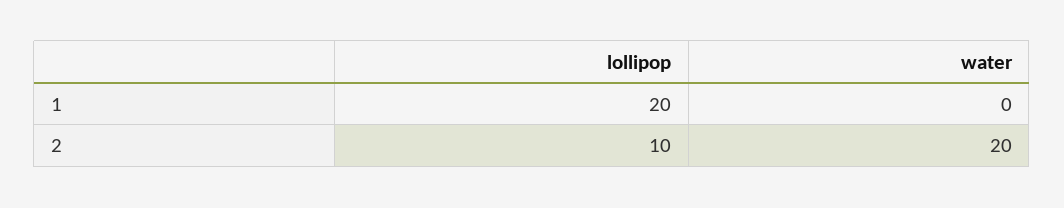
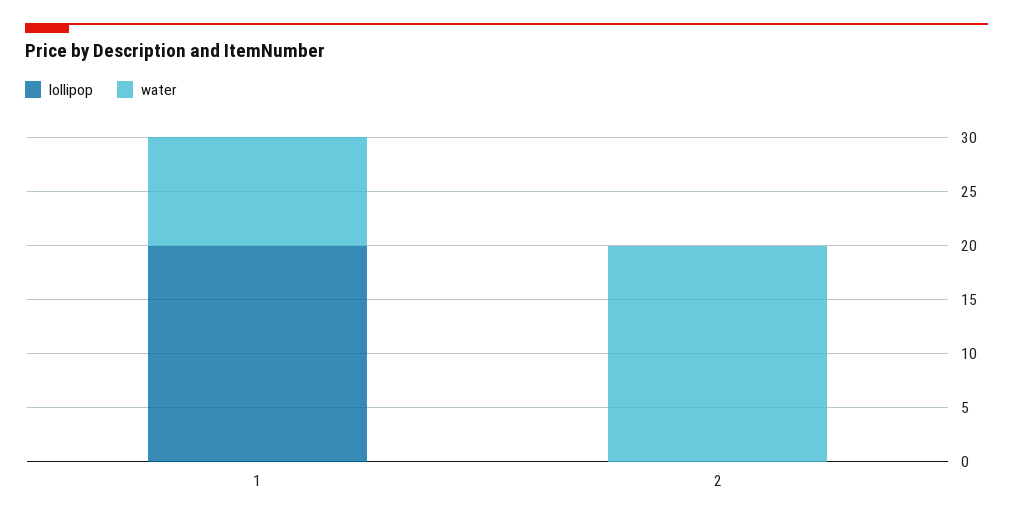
  {
    "lollipop": {
      "1": 20,
-     "2": 10
+     "2": 0
    },
    "water": {
-     "1": 0,
+     "1": 10,
      "2": 20
    }
  }

